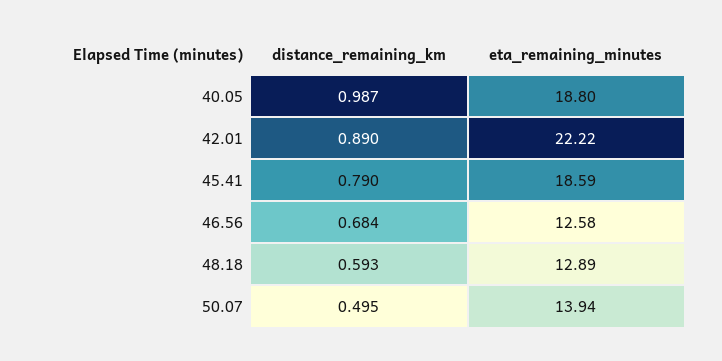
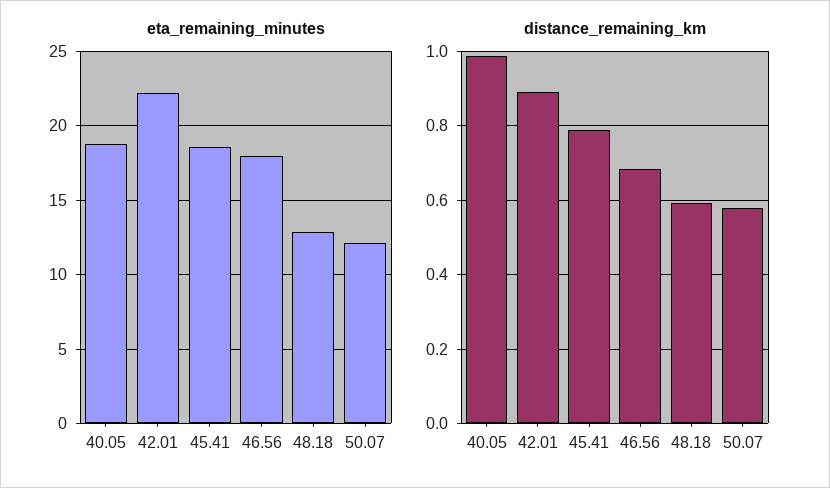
  {
    "distance_remaining_km": {
      "40.05": 0.987,
      "42.01": 0.89,
      "45.41": 0.79,
      "46.56": 0.684,
      "48.18": 0.593,
-     "50.07": 0.495
+     "50.07": 0.58
    },
    "eta_remaining_minutes": {
      "40.05": 18.8,
      "42.01": 22.22,
      "45.41": 18.59,
-     "46.56": 12.58,
+     "46.56": 18,
      "48.18": 12.89,
-     "50.07": 13.94
+     "50.07": 12
    }
  }

